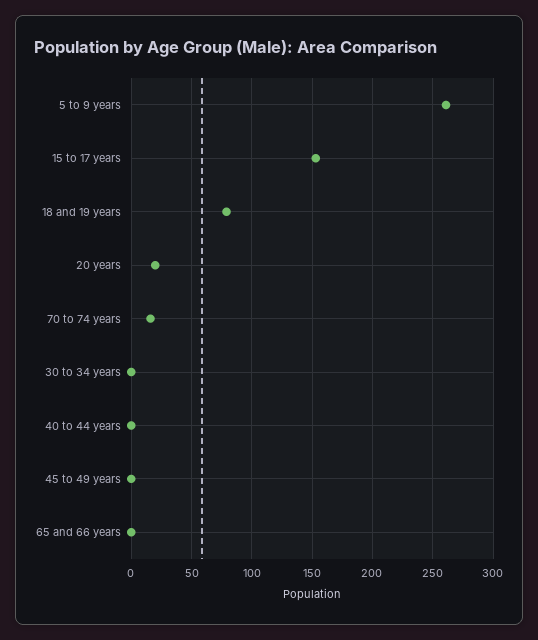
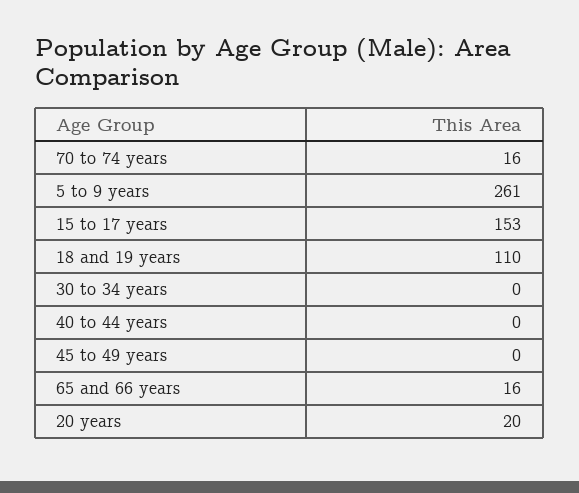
  {
    "5 to 9 years": 261,
    "15 to 17 years": 153,
-   "18 and 19 years": 80,
+   "18 and 19 years": 110,
    "20 years": 20,
    "70 to 74 years": 16,
    "30 to 34 years": 0,
    "40 to 44 years": 0,
    "45 to 49 years": 0,
-   "65 and 66 years": 0
+   "65 and 66 years": 16
  }

